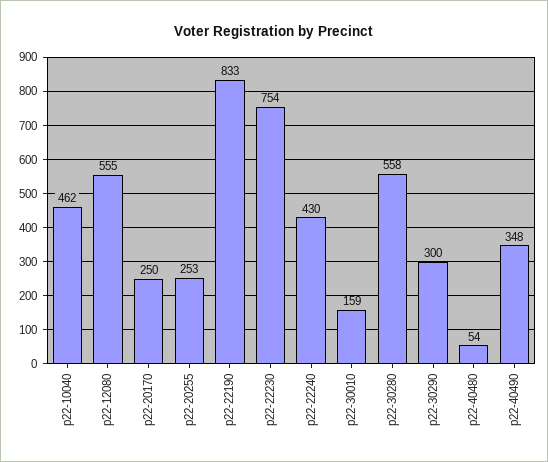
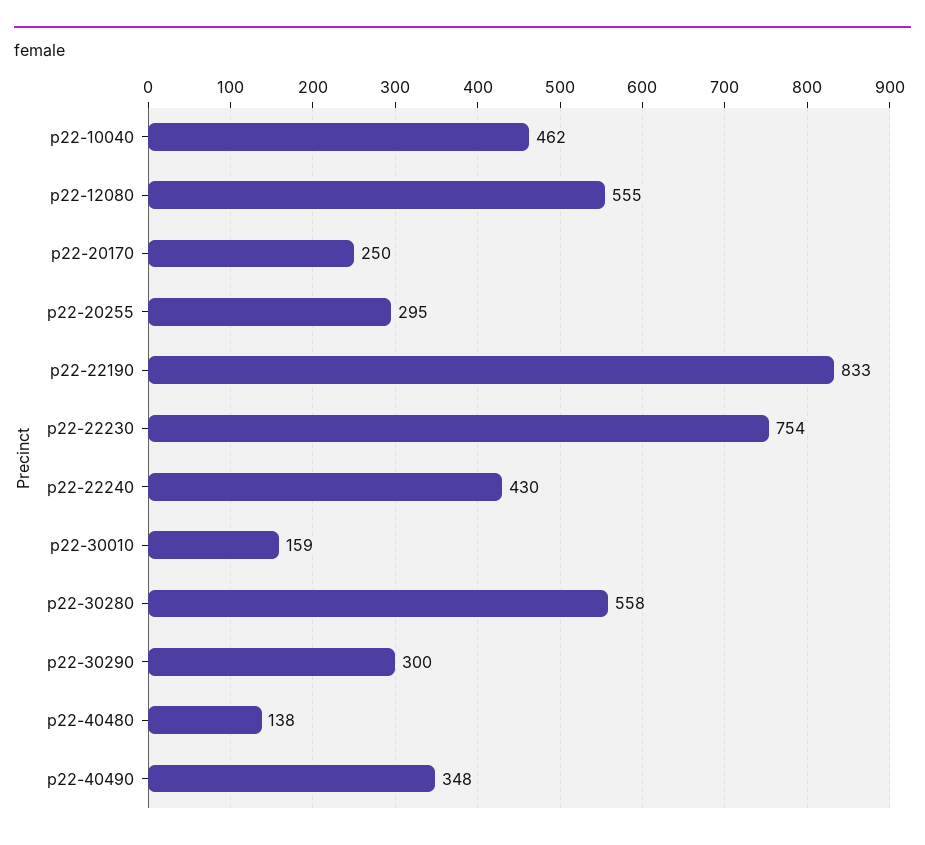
  {
    "p22-10040": 462,
    "p22-12080": 555,
    "p22-20170": 250,
-   "p22-20255": 253,
+   "p22-20255": 295,
    "p22-22190": 833,
    "p22-22230": 754,
    "p22-22240": 430,
    "p22-30010": 159,
    "p22-30280": 558,
    "p22-30290": 300,
-   "p22-40480": 54,
+   "p22-40480": 138,
    "p22-40490": 348
  }

